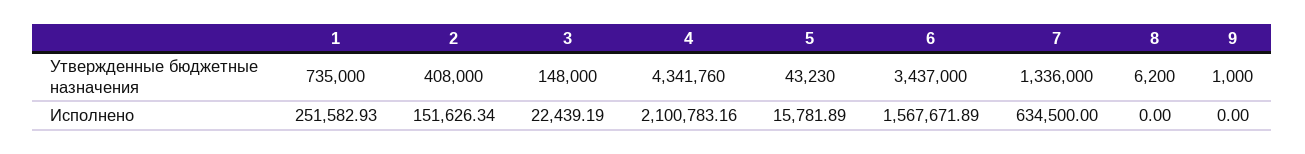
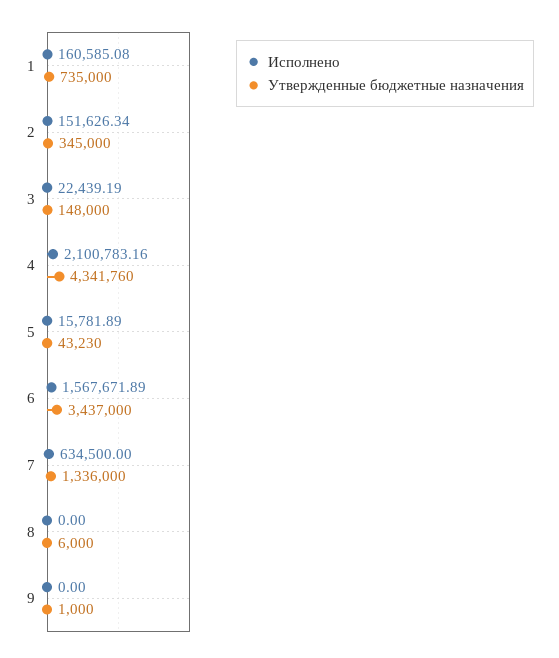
  {
    "Утвержденные бюджетные назначения": {
      "1": 735000,
-     "2": 408000,
+     "2": 345000,
      "3": 148000,
      "4": 4341760,
      "5": 43230,
      "6": 3437000,
      "7": 1336000,
-     "8": 6200,
+     "8": 6000,
      "9": 1000
    },
    "Исполнено": {
-     "1": 251582.93,
+     "1": 160585.08,
      "2": 151626.34,
      "3": 22439.19,
      "4": 2100783.16,
      "5": 15781.89,
      "6": 1567671.89,
      "7": 634500,
      "8": 0,
      "9": 0
    }
  }

